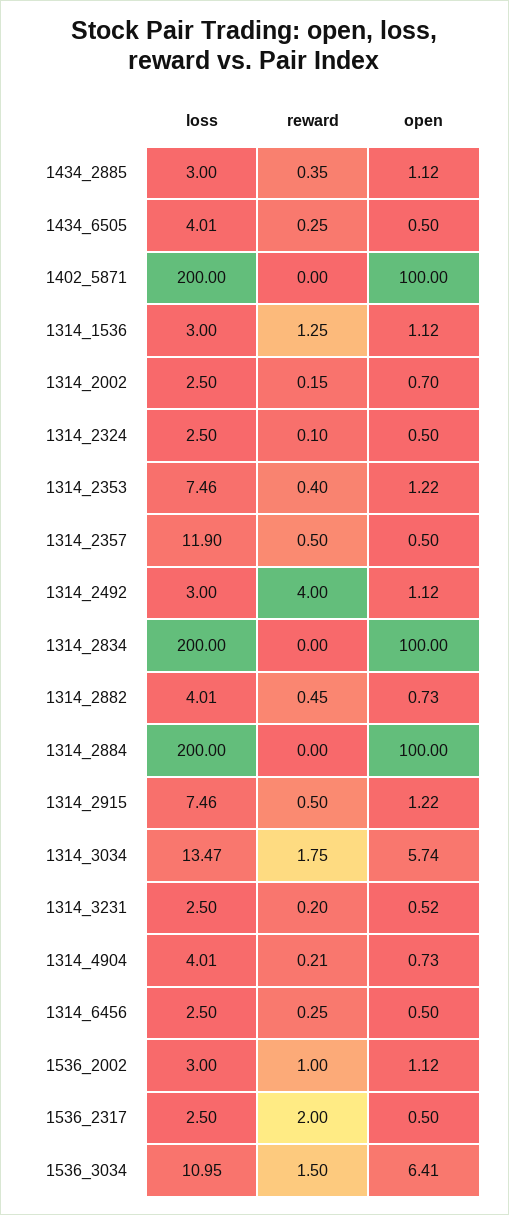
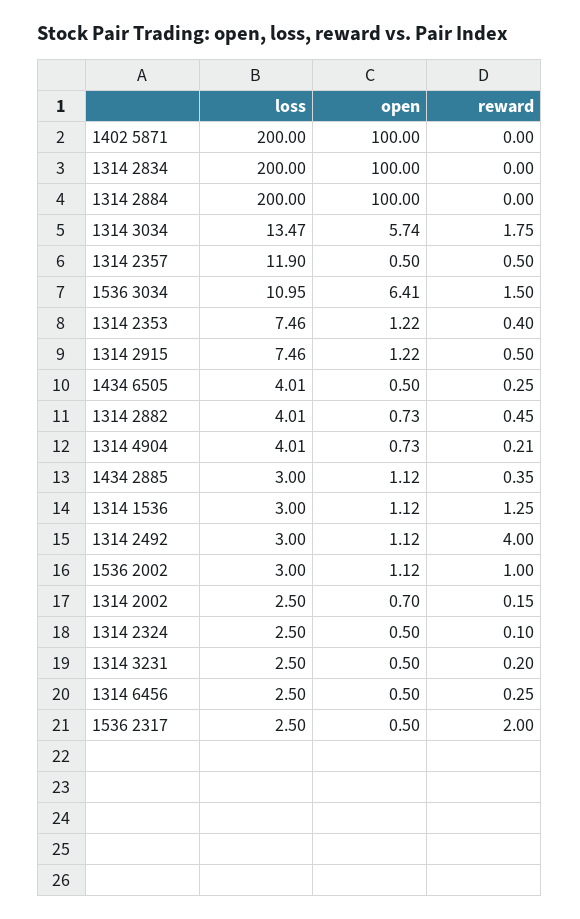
  {
    "loss": {
      "1434_2885": 3,
      "1434_6505": 4.01,
      "1402_5871": 200,
      "1314_1536": 3,
      "1314_2002": 2.5,
      "1314_2324": 2.5,
      "1314_2353": 7.46,
      "1314_2357": 11.9,
      "1314_2492": 3,
      "1314_2834": 200,
      "1314_2882": 4.01,
      "1314_2884": 200,
      "1314_2915": 7.46,
      "1314_3034": 13.47,
      "1314_3231": 2.5,
      "1314_4904": 4.01,
      "1314_6456": 2.5,
      "1536_2002": 3,
      "1536_2317": 2.5,
      "1536_3034": 10.95
    },
    "reward": {
      "1434_2885": 0.35,
      "1434_6505": 0.25,
      "1402_5871": 0,
      "1314_1536": 1.25,
      "1314_2002": 0.15,
      "1314_2324": 0.1,
      "1314_2353": 0.4,
      "1314_2357": 0.5,
      "1314_2492": 4,
      "1314_2834": 0,
      "1314_2882": 0.45,
      "1314_2884": 0,
      "1314_2915": 0.5,
      "1314_3034": 1.75,
      "1314_3231": 0.2,
      "1314_4904": 0.21,
      "1314_6456": 0.25,
      "1536_2002": 1,
      "1536_2317": 2,
      "1536_3034": 1.5
    },
    "open": {
      "1434_2885": 1.12,
      "1434_6505": 0.5,
      "1402_5871": 100,
      "1314_1536": 1.12,
      "1314_2002": 0.7,
      "1314_2324": 0.5,
      "1314_2353": 1.22,
      "1314_2357": 0.5,
      "1314_2492": 1.12,
      "1314_2834": 100,
      "1314_2882": 0.73,
      "1314_2884": 100,
      "1314_2915": 1.22,
      "1314_3034": 5.74,
-     "1314_3231": 0.52,
+     "1314_3231": 0.5,
      "1314_4904": 0.73,
      "1314_6456": 0.5,
      "1536_2002": 1.12,
      "1536_2317": 0.5,
      "1536_3034": 6.41
    }
  }

